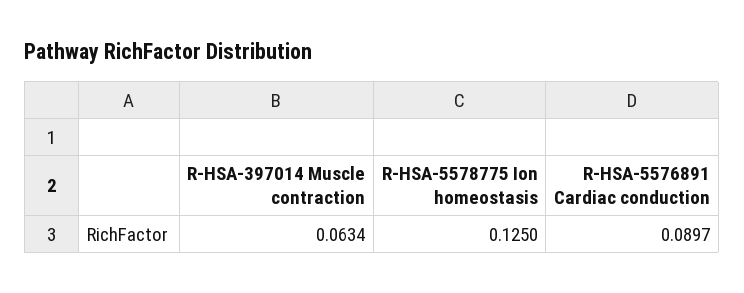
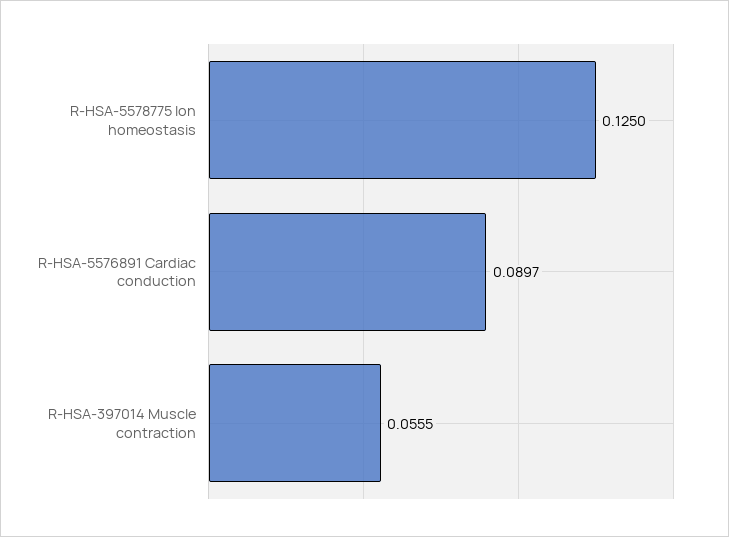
  {
-   "R-HSA-397014 Muscle contraction": 0.0634,
+   "R-HSA-397014 Muscle contraction": 0.0555,
    "R-HSA-5578775 Ion homeostasis": 0.125,
    "R-HSA-5576891 Cardiac conduction": 0.0897
  }

